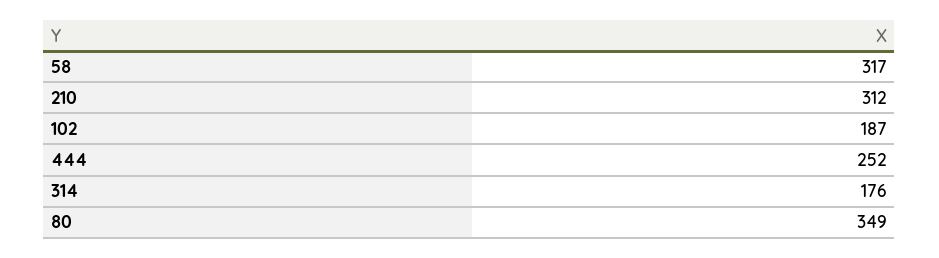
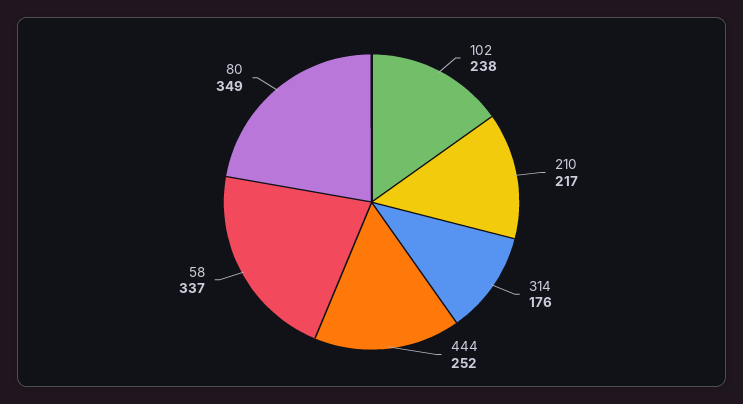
  {
-   "58": 317,
+   "58": 337,
-   "210": 312,
+   "210": 217,
-   "102": 187,
+   "102": 238,
    "444": 252,
    "314": 176,
    "80": 349
  }

